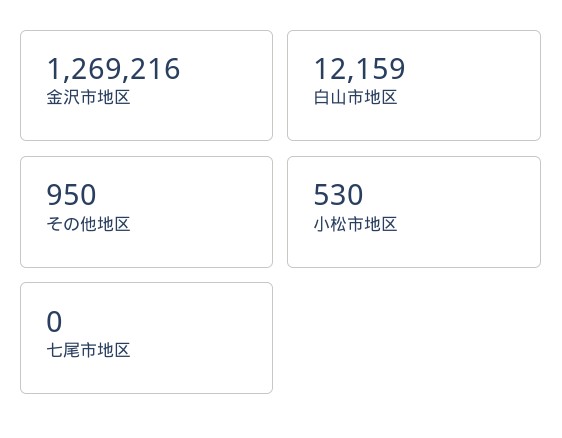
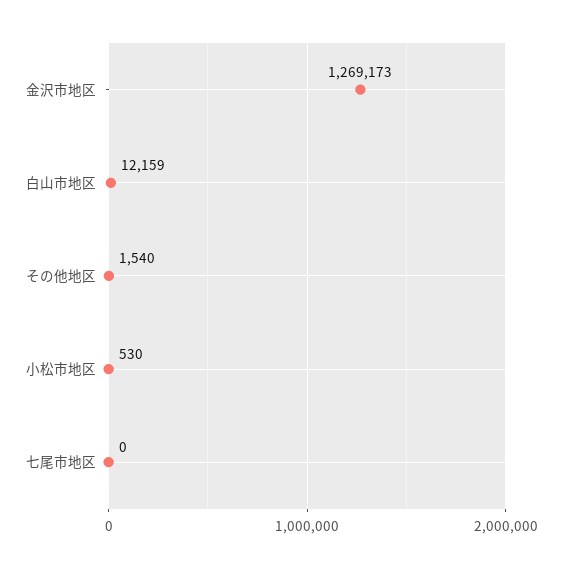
  {
-   "金沢市地区": 1269216,
+   "金沢市地区": 1269173,
    "白山市地区": 12159,
-   "その他地区": 950,
+   "その他地区": 1540,
    "小松市地区": 530,
    "七尾市地区": 0
  }

